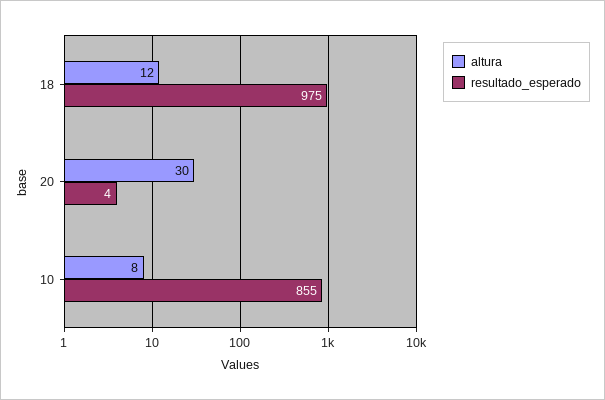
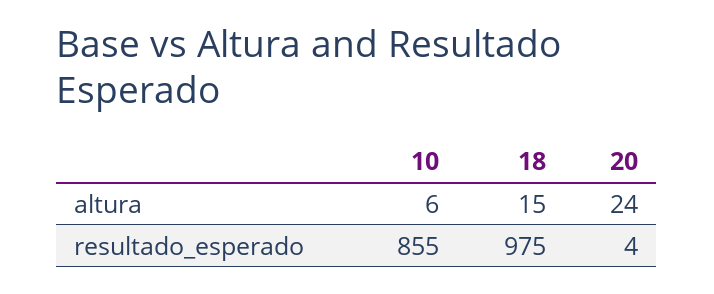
  {
    "altura": {
-     "18": 12,
+     "18": 15,
-     "20": 30,
+     "20": 24,
-     "10": 8
+     "10": 6
    },
    "resultado_esperado": {
      "18": 975,
      "20": 4,
      "10": 855
    }
  }

